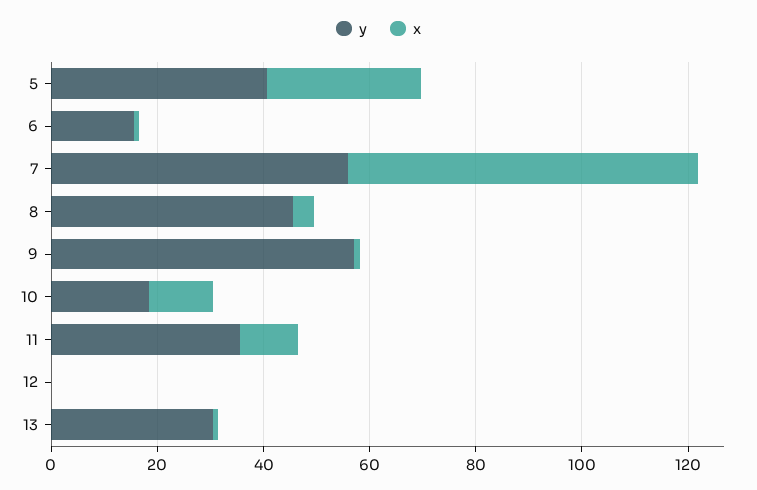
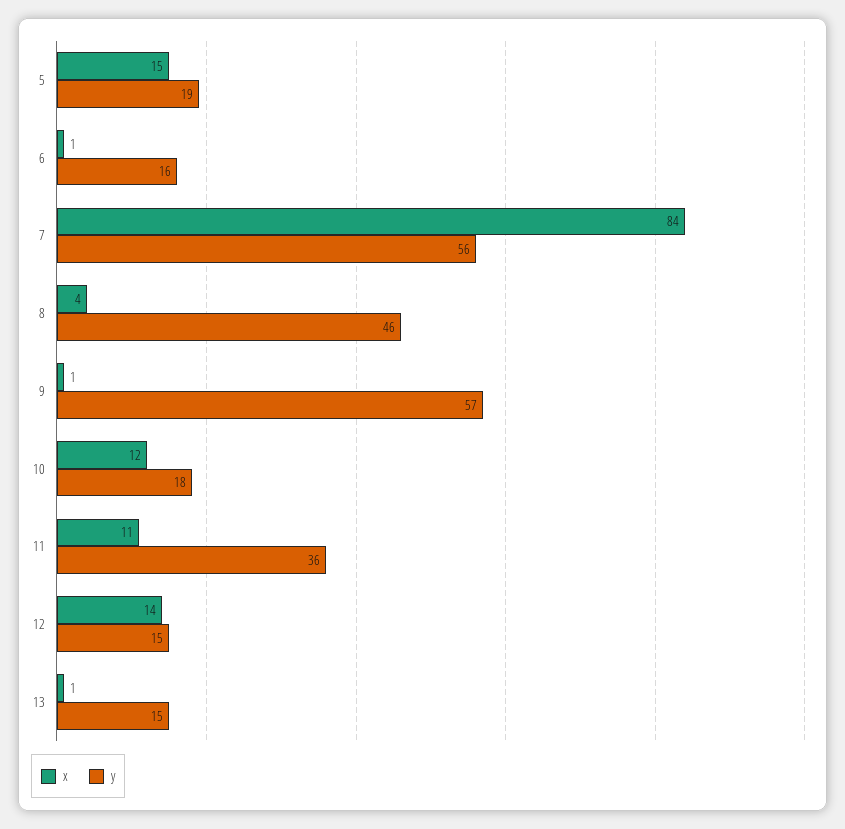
  {
    "y": {
-     "5": 40,
+     "5": 19,
      "6": 16,
      "7": 56,
      "8": 46,
      "9": 57,
      "10": 18,
      "11": 36,
-     "12": 0,
+     "12": 15,
-     "13": 30
+     "13": 15
    },
    "x": {
-     "5": 30,
+     "5": 15,
      "6": 1,
-     "7": 65,
+     "7": 84,
      "8": 4,
      "9": 1,
      "10": 12,
      "11": 11,
-     "12": 0,
+     "12": 14,
      "13": 1
    }
  }

